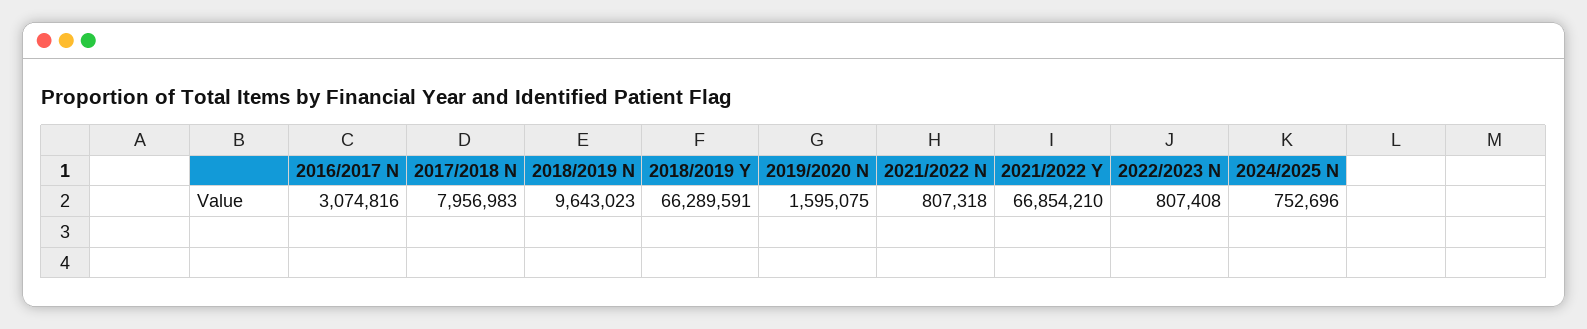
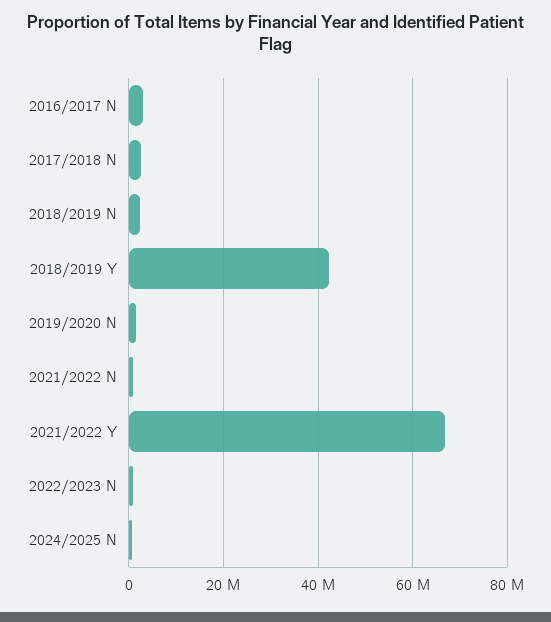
  {
    "2016/2017 N": 3074816,
-   "2017/2018 N": 7956983,
+   "2017/2018 N": 2000000,
-   "2018/2019 N": 9643023,
+   "2018/2019 N": 2000000,
-   "2018/2019 Y": 66289591,
+   "2018/2019 Y": 42000000,
    "2019/2020 N": 1595075,
    "2021/2022 N": 807318,
    "2021/2022 Y": 66854210,
    "2022/2023 N": 807408,
    "2024/2025 N": 752696
  }

